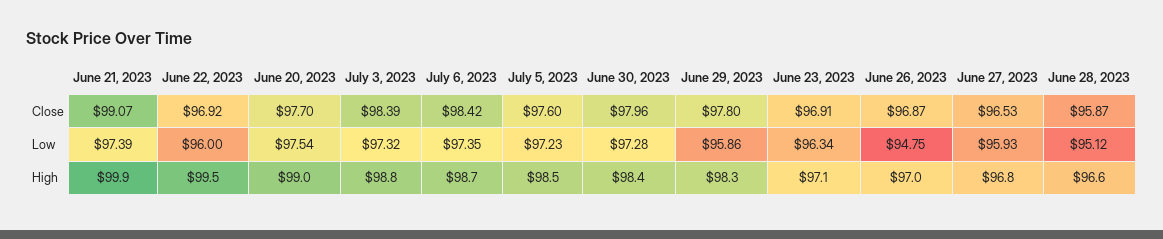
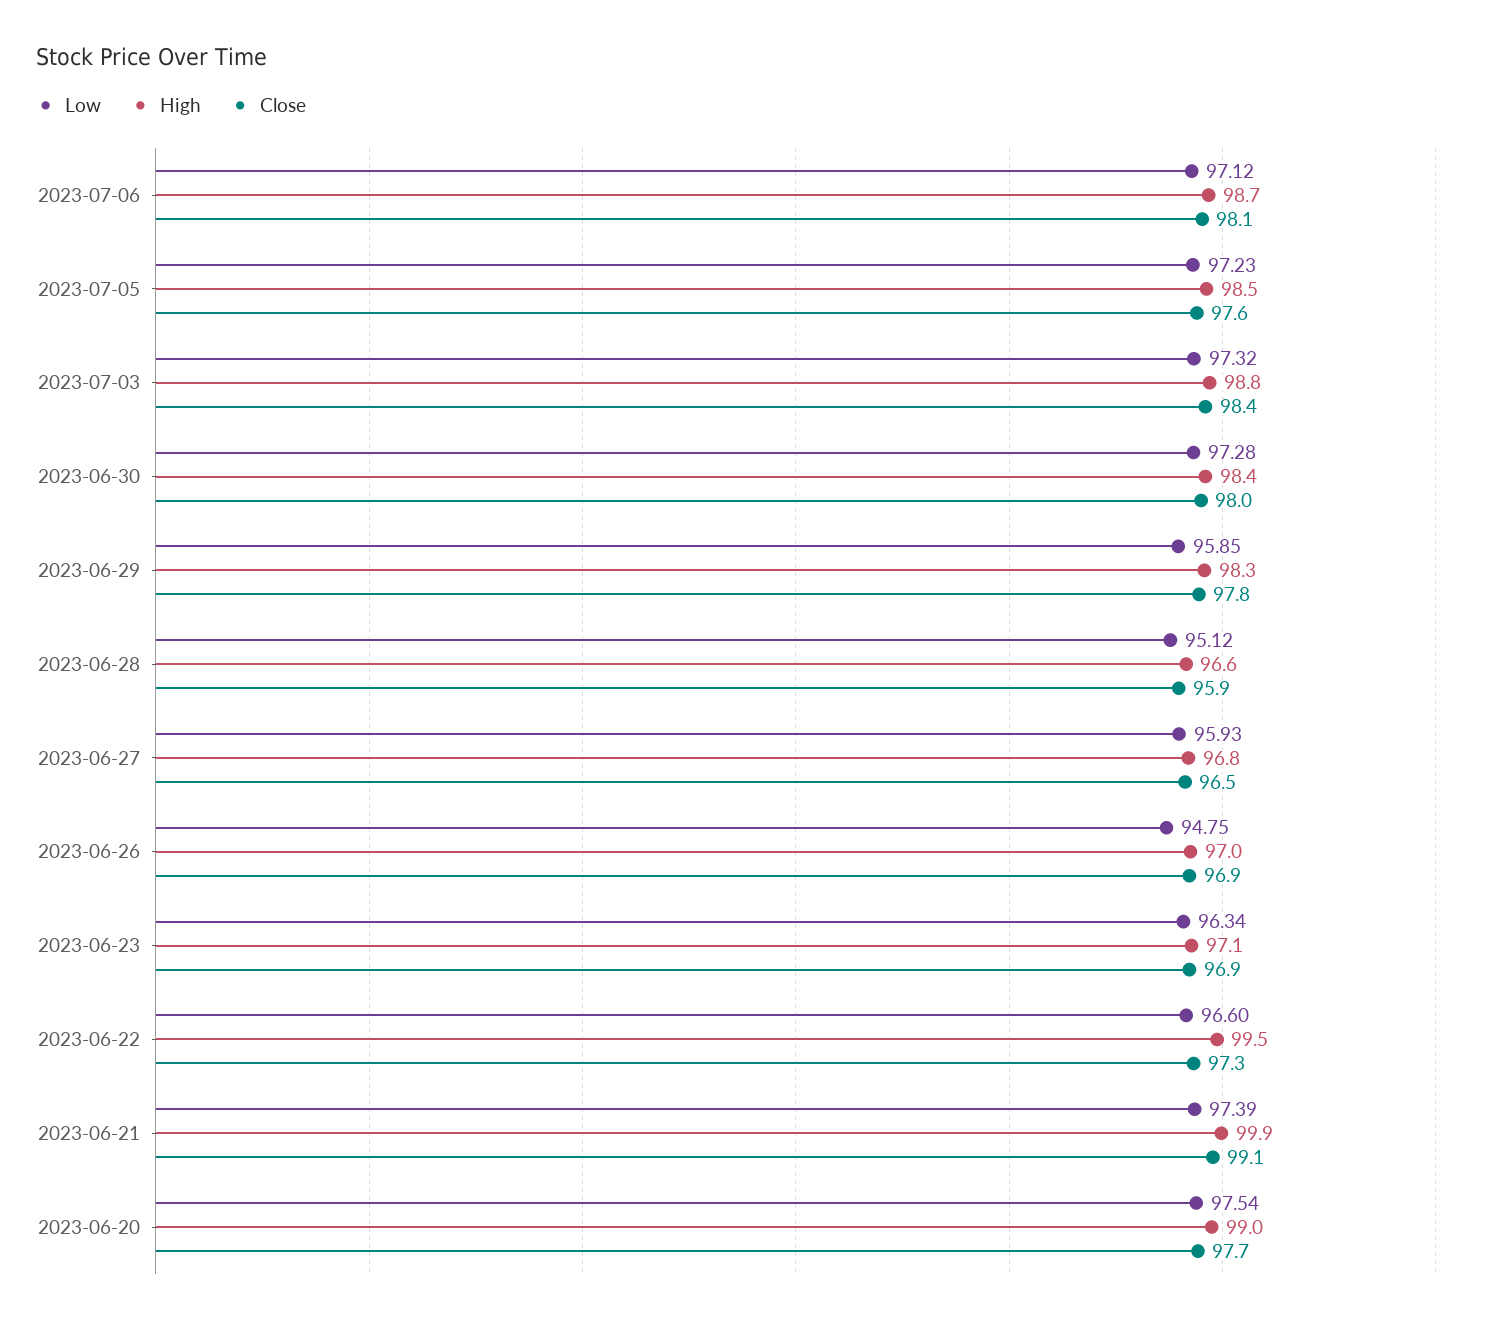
  {
    "Close": {
      "June 21, 2023": 99.07,
-     "June 22, 2023": 96.92,
+     "June 22, 2023": 97.3,
      "June 20, 2023": 97.7,
      "July 3, 2023": 98.39,
-     "July 6, 2023": 98.42,
+     "July 6, 2023": 98.1,
      "July 5, 2023": 97.6,
      "June 30, 2023": 97.96,
      "June 29, 2023": 97.8,
      "June 23, 2023": 96.91,
      "June 26, 2023": 96.87,
      "June 27, 2023": 96.53,
      "June 28, 2023": 95.87
    },
    "Low": {
      "June 21, 2023": 97.39,
-     "June 22, 2023": 96,
+     "June 22, 2023": 96.6,
      "June 20, 2023": 97.54,
      "July 3, 2023": 97.32,
-     "July 6, 2023": 97.35,
+     "July 6, 2023": 97.12,
      "July 5, 2023": 97.23,
      "June 30, 2023": 97.28,
-     "June 29, 2023": 95.86,
+     "June 29, 2023": 95.85,
      "June 23, 2023": 96.34,
      "June 26, 2023": 94.75,
      "June 27, 2023": 95.93,
      "June 28, 2023": 95.12
    },
    "High": {
      "June 21, 2023": 99.9,
      "June 22, 2023": 99.5,
      "June 20, 2023": 99,
      "July 3, 2023": 98.8,
      "July 6, 2023": 98.7,
      "July 5, 2023": 98.5,
      "June 30, 2023": 98.4,
      "June 29, 2023": 98.3,
      "June 23, 2023": 97.1,
      "June 26, 2023": 97,
      "June 27, 2023": 96.8,
      "June 28, 2023": 96.6
    }
  }

